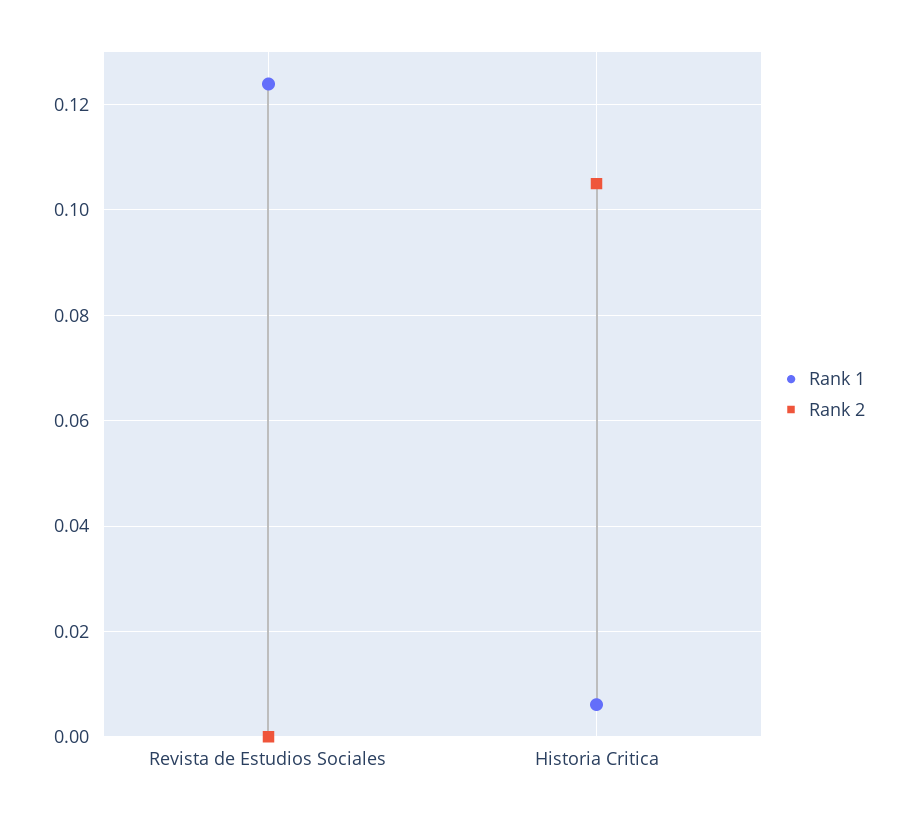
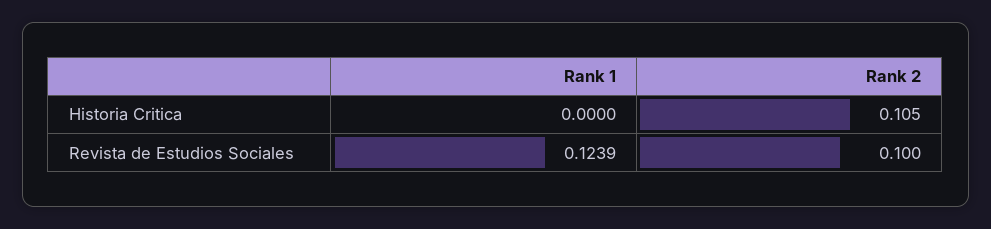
  {
    "Rank 1": {
      "Revista de Estudios Sociales": 0.1239,
-     "Historia Critica": 0.006
+     "Historia Critica": 0
    },
    "Rank 2": {
-     "Revista de Estudios Sociales": 0,
+     "Revista de Estudios Sociales": 0.1,
      "Historia Critica": 0.105
    }
  }

